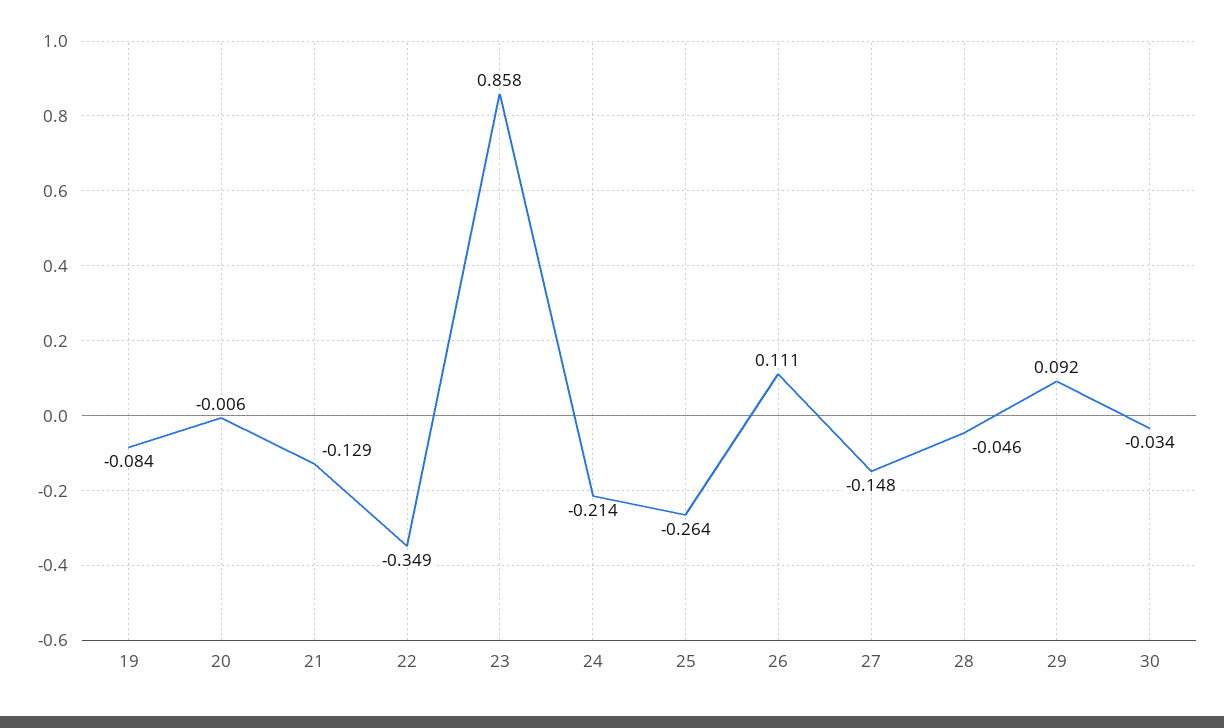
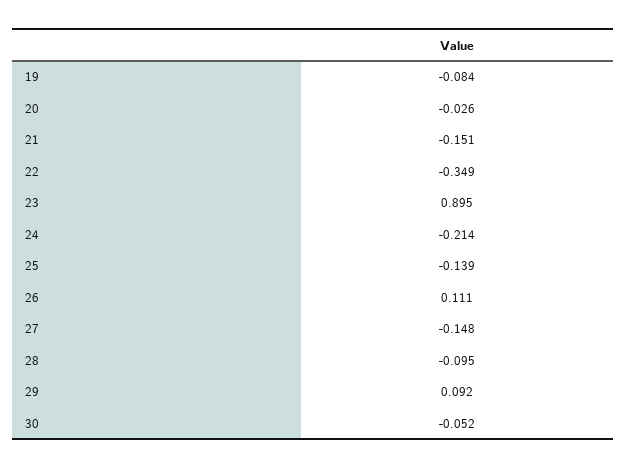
  {
    "19": -0.084,
-   "20": -0.006,
+   "20": -0.026,
-   "21": -0.129,
+   "21": -0.151,
    "22": -0.349,
-   "23": 0.858,
+   "23": 0.895,
    "24": -0.214,
-   "25": -0.264,
+   "25": -0.139,
    "26": 0.111,
    "27": -0.148,
-   "28": -0.046,
+   "28": -0.095,
    "29": 0.092,
-   "30": -0.034
+   "30": -0.052
  }

